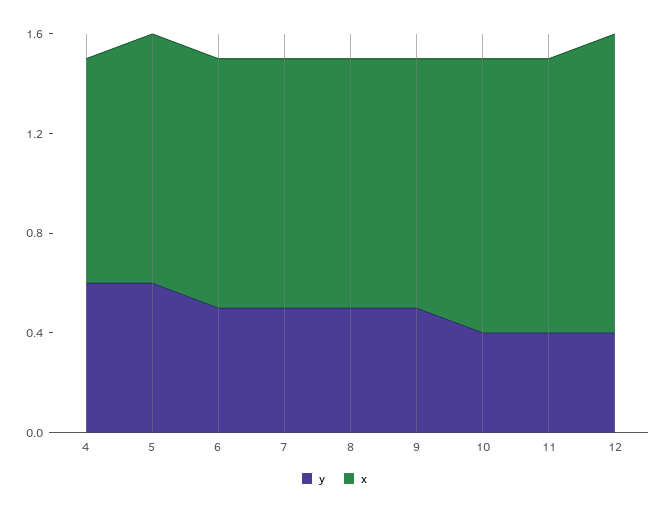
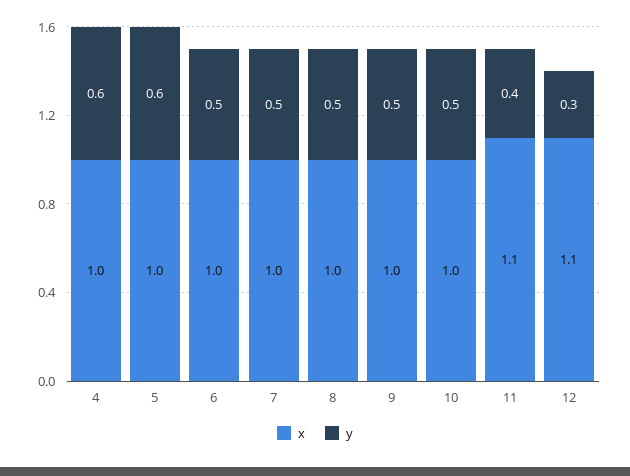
  {
    "y": {
      "4": 0.6,
      "5": 0.6,
      "6": 0.5,
      "7": 0.5,
      "8": 0.5,
      "9": 0.5,
-     "10": 0.4,
+     "10": 0.5,
      "11": 0.4,
-     "12": 0.4
+     "12": 0.3
    },
    "x": {
-     "4": 0.9,
+     "4": 1,
      "5": 1,
      "6": 1,
      "7": 1,
      "8": 1,
      "9": 1,
-     "10": 1.1,
+     "10": 1,
      "11": 1.1,
-     "12": 1.2
+     "12": 1.1
    }
  }

